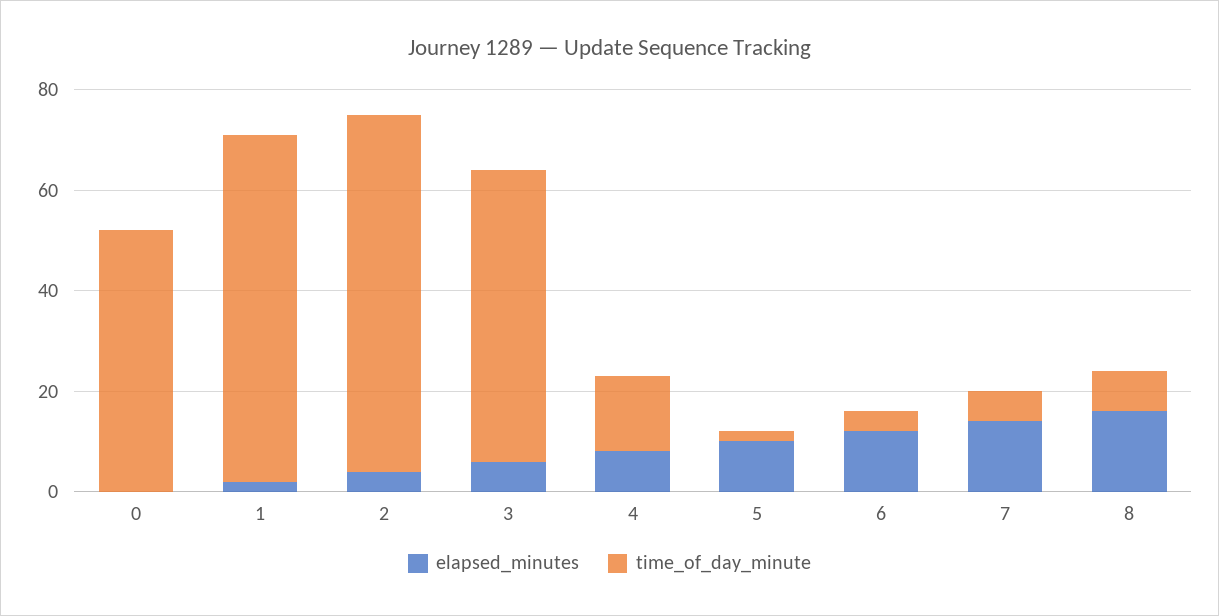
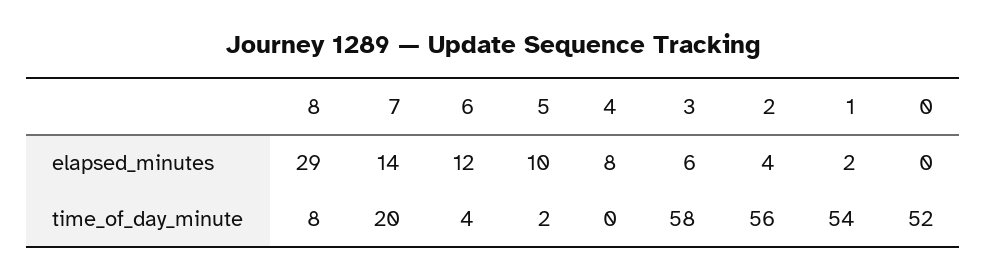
  {
    "elapsed_minutes": {
      "0": 0,
      "1": 2,
      "2": 4,
      "3": 6,
      "4": 8,
      "5": 10,
      "6": 12,
      "7": 14,
-     "8": 15
+     "8": 29
    },
    "time_of_day_minute": {
      "0": 52,
-     "1": 70,
+     "1": 54,
-     "2": 70,
+     "2": 56,
      "3": 58,
-     "4": 15,
+     "4": 0,
      "5": 2,
      "6": 4,
-     "7": 5,
+     "7": 20,
      "8": 8
    }
  }

